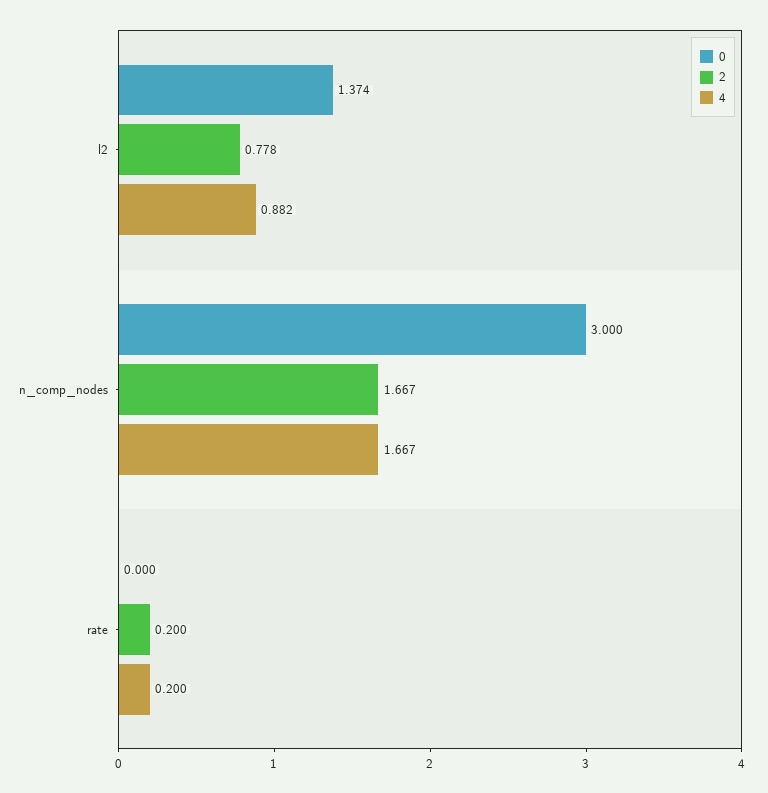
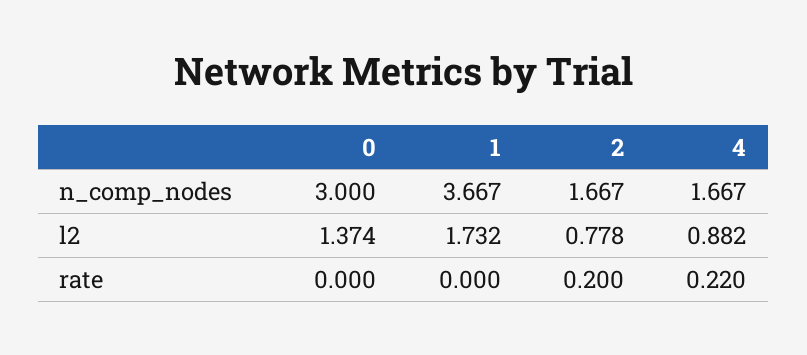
  {
    "0": {
      "l2": 1.374,
      "n_comp_nodes": 3,
      "rate": 0
    },
    "2": {
      "l2": 0.778,
      "n_comp_nodes": 1.667,
      "rate": 0.2
    },
    "4": {
      "l2": 0.882,
      "n_comp_nodes": 1.667,
-     "rate": 0.2
+     "rate": 0.22
-   }
+   },
+   "1": {
+     "n_comp_nodes": 3.667,
+     "l2": 1.732,
+     "rate": 0
+   }
  }

